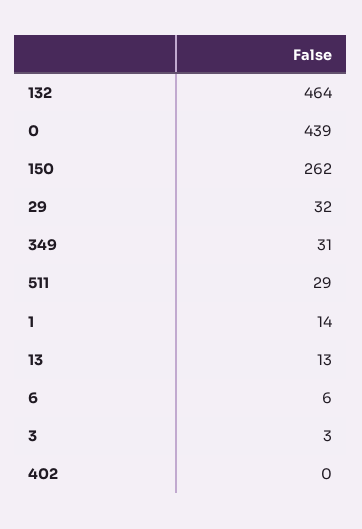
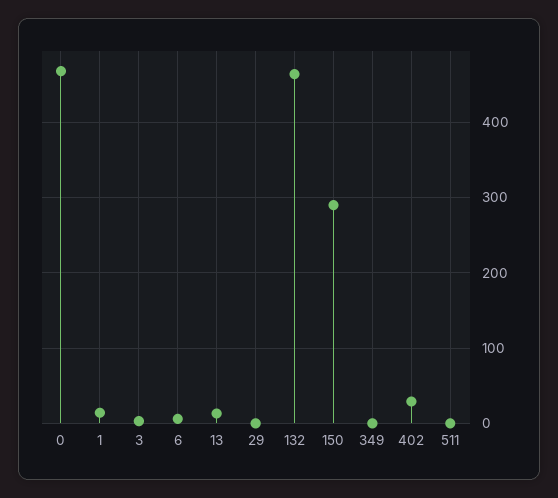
  {
    "132": 464,
-   "0": 439,
+   "0": 470,
-   "150": 262,
+   "150": 290,
-   "29": 32,
+   "29": 0,
-   "349": 31,
+   "349": 0,
-   "511": 29,
+   "511": 0,
    "1": 14,
    "13": 13,
    "6": 6,
    "3": 3,
-   "402": 0
+   "402": 30
  }

